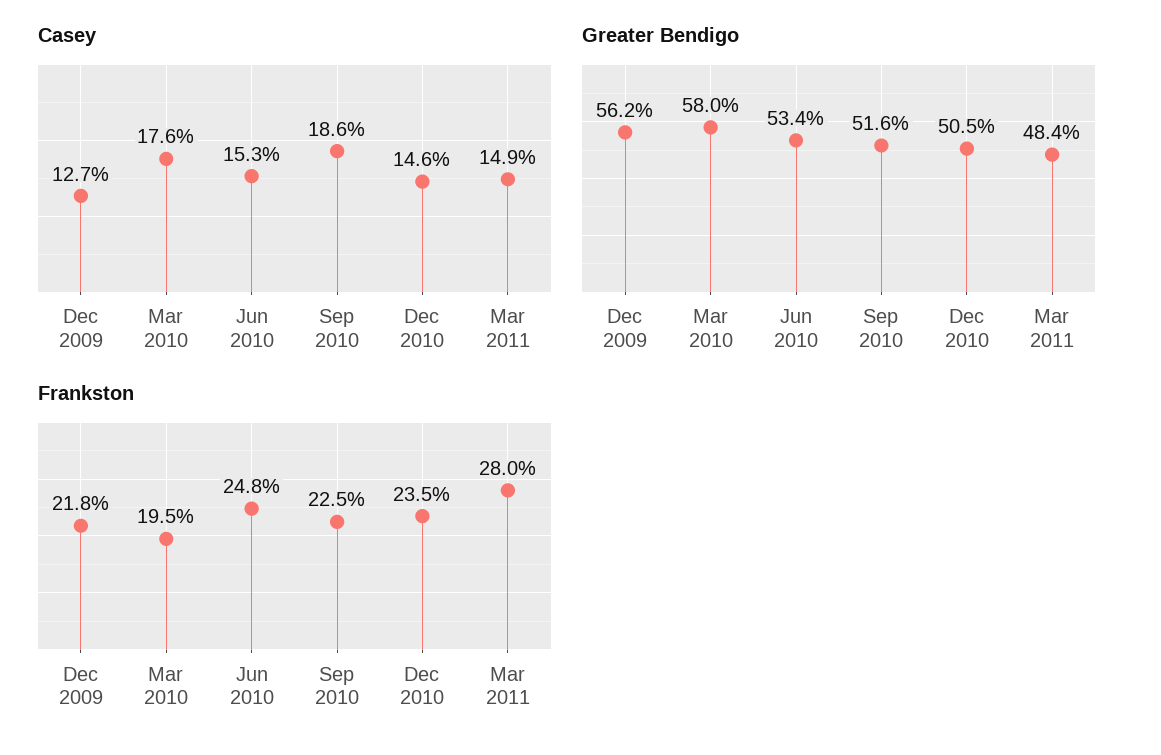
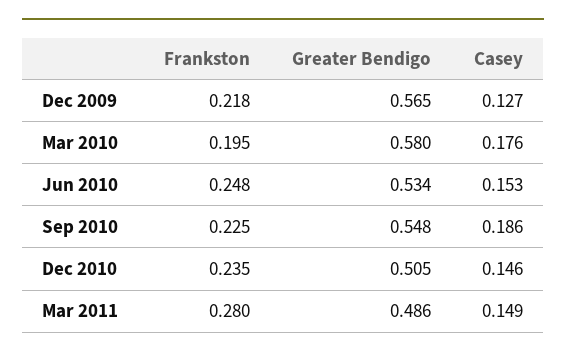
  {
    "Casey": {
      "Dec 2009": 0.127,
      "Mar 2010": 0.176,
      "Jun 2010": 0.153,
      "Sep 2010": 0.186,
      "Dec 2010": 0.146,
      "Mar 2011": 0.149
    },
    "Greater Bendigo": {
-     "Dec 2009": 0.562,
+     "Dec 2009": 0.565,
      "Mar 2010": 0.58,
      "Jun 2010": 0.534,
-     "Sep 2010": 0.516,
+     "Sep 2010": 0.548,
      "Dec 2010": 0.505,
-     "Mar 2011": 0.484
+     "Mar 2011": 0.486
    },
    "Frankston": {
      "Dec 2009": 0.218,
      "Mar 2010": 0.195,
      "Jun 2010": 0.248,
      "Sep 2010": 0.225,
      "Dec 2010": 0.235,
      "Mar 2011": 0.28
    }
  }

